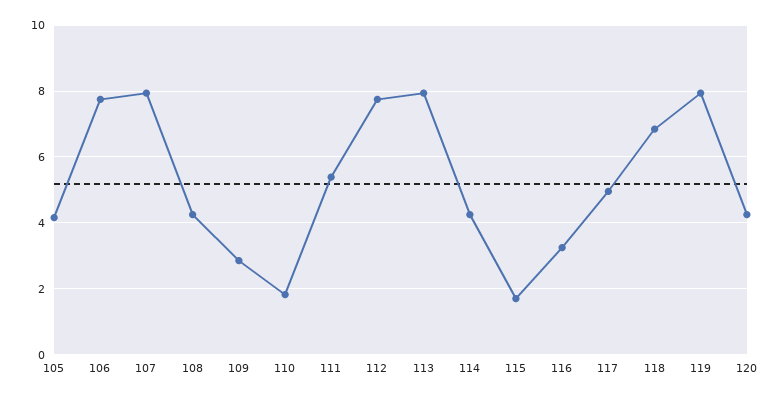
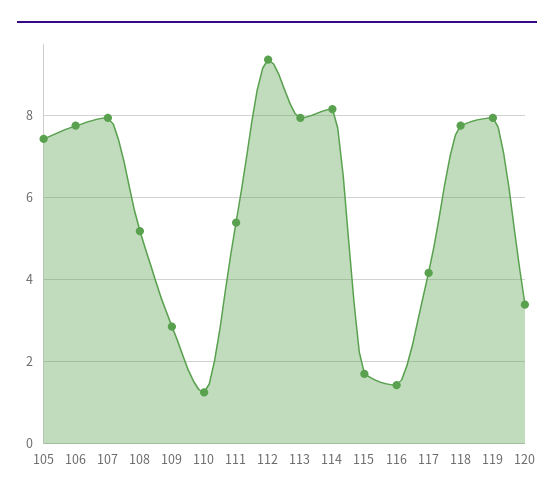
  {
-   "105": 4.2,
+   "105": 7.4,
    "106": 7.8,
    "107": 8,
-   "108": 4.2,
+   "108": 5.2,
    "109": 2.8,
-   "110": 1.8,
+   "110": 1.2,
    "111": 5.4,
-   "112": 7.8,
+   "112": 9.4,
    "113": 8,
-   "114": 4.2,
+   "114": 8.2,
    "115": 1.8,
-   "116": 3.2,
+   "116": 1.4,
-   "117": 5,
+   "117": 4.2,
-   "118": 6.8,
+   "118": 7.8,
    "119": 8,
-   "120": 4.2
+   "120": 3.4
  }

